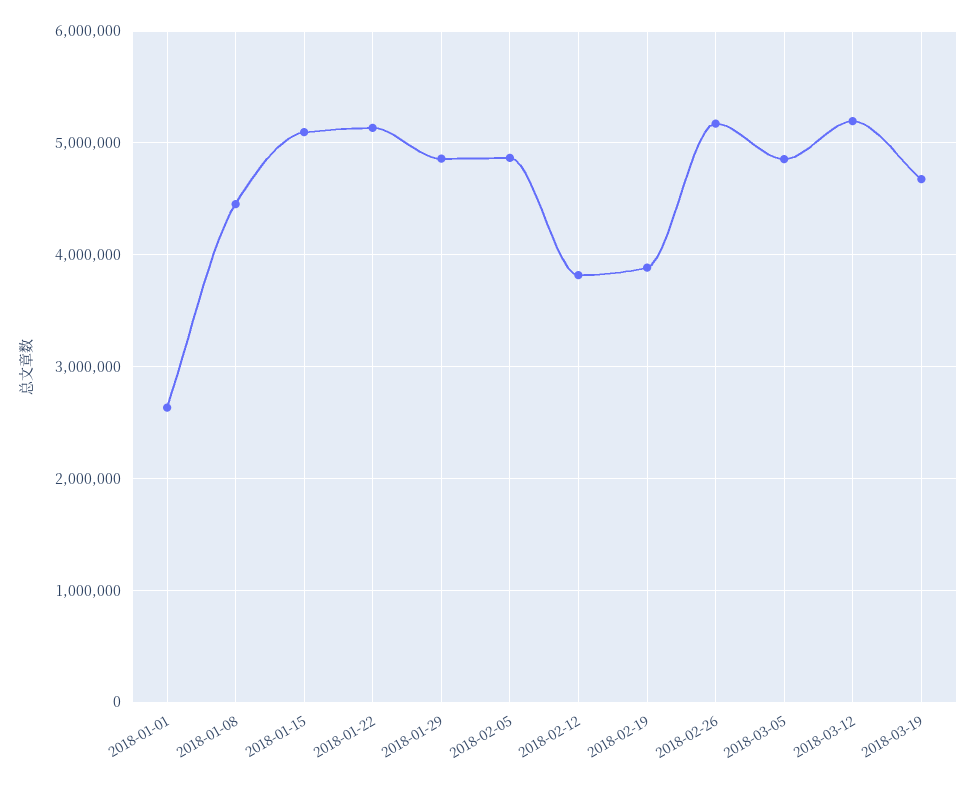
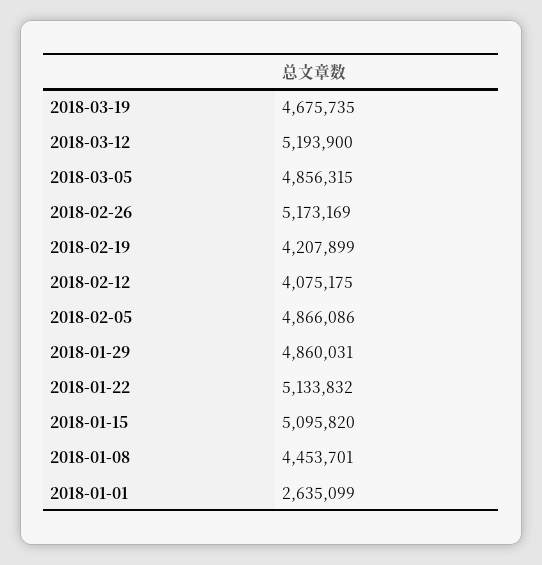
  {
    "2018-01-01": 2635099,
    "2018-01-08": 4453701,
    "2018-01-15": 5095820,
    "2018-01-22": 5133832,
    "2018-01-29": 4860031,
    "2018-02-05": 4866086,
-   "2018-02-12": 3800000,
+   "2018-02-12": 4075175,
-   "2018-02-19": 3900000,
+   "2018-02-19": 4207899,
    "2018-02-26": 5173169,
    "2018-03-05": 4856315,
    "2018-03-12": 5193900,
    "2018-03-19": 4675735
  }

